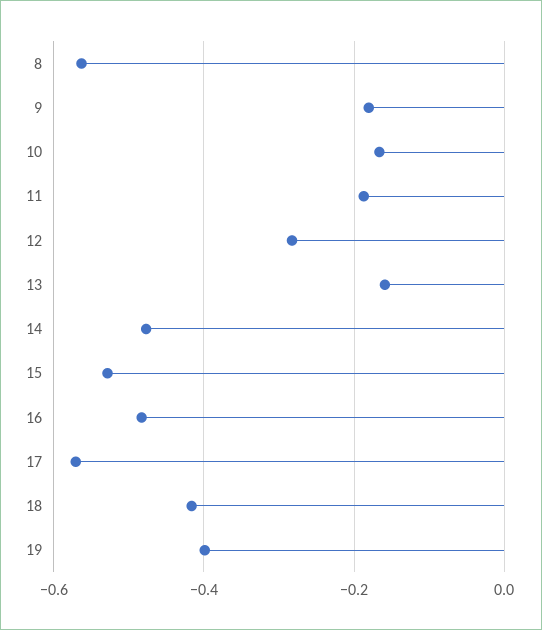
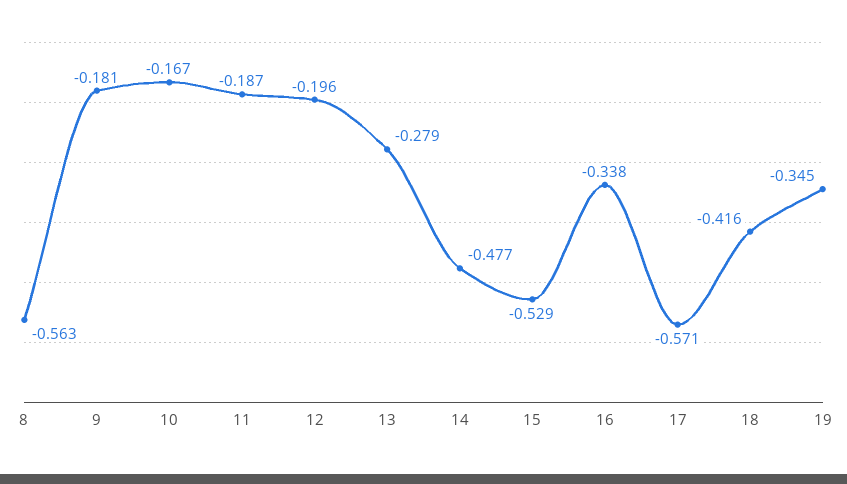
  {
    "8": -0.563,
    "9": -0.181,
    "10": -0.167,
    "11": -0.187,
-   "12": -0.28,
+   "12": -0.196,
-   "13": -0.16,
+   "13": -0.279,
    "14": -0.477,
    "15": -0.529,
-   "16": -0.48,
+   "16": -0.338,
    "17": -0.571,
    "18": -0.416,
-   "19": -0.4
+   "19": -0.345
  }

